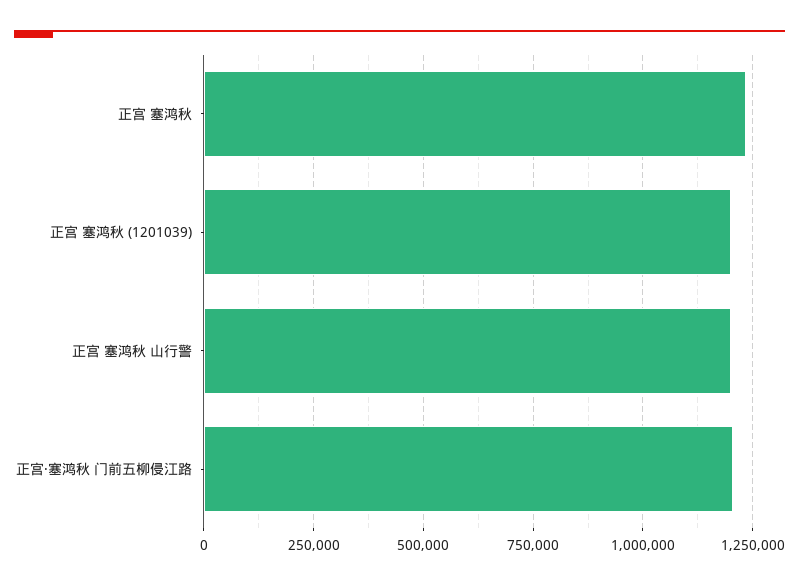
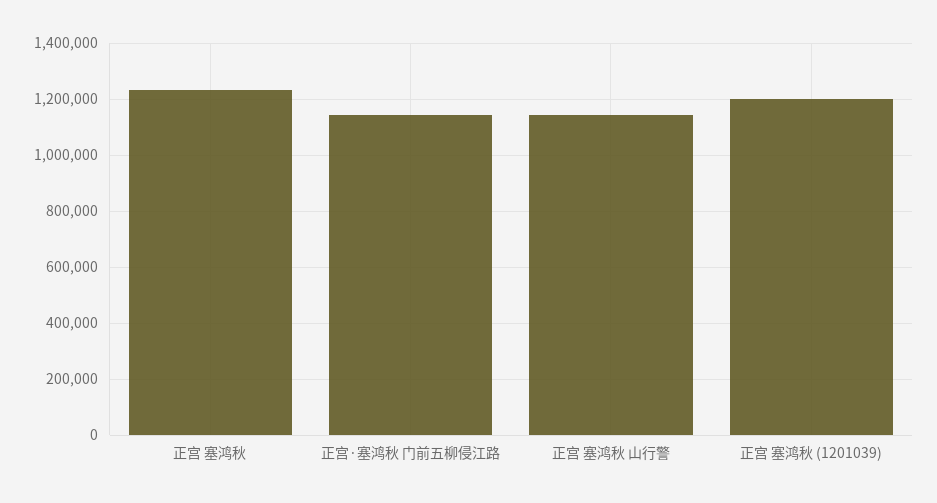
  {
    "正宫 塞鸿秋": 1225000,
    "正宫 塞鸿秋 (1201039)": 1200000,
-   "正宫 塞鸿秋 山行警": 1200000,
+   "正宫 塞鸿秋 山行警": 1150000,
-   "正宫·塞鸿秋 门前五柳侵江路": 1200000
+   "正宫·塞鸿秋 门前五柳侵江路": 1150000
  }

